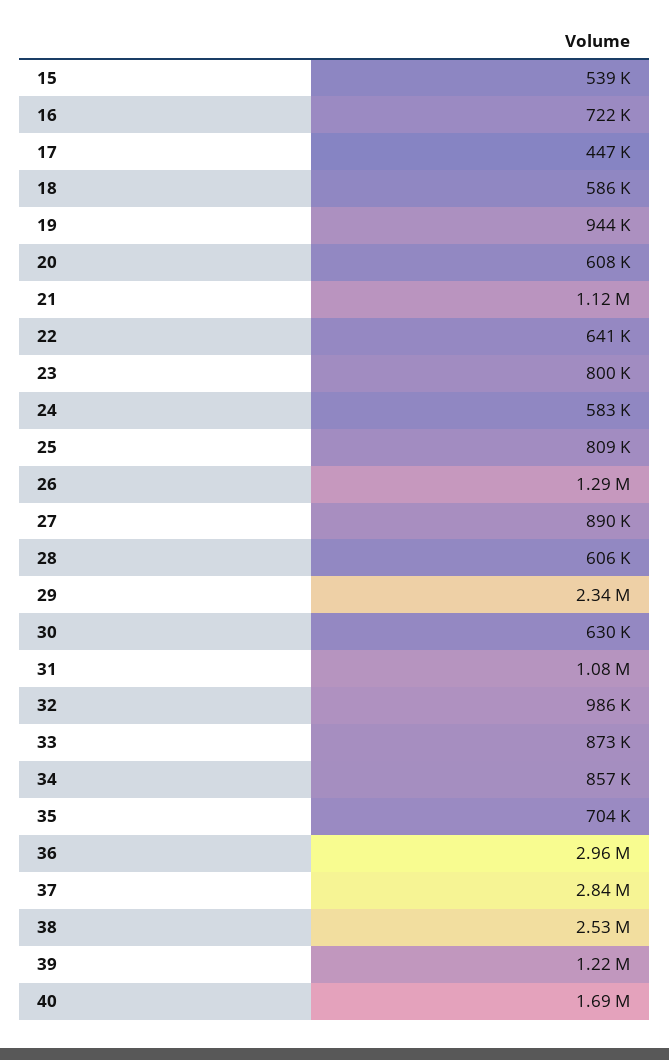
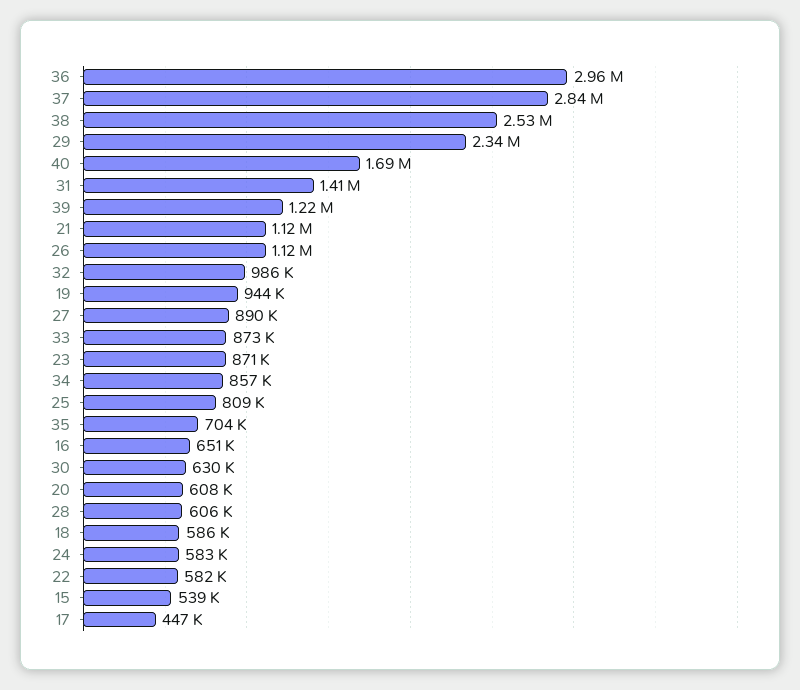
  {
    "15": 539000,
-   "16": 722000,
+   "16": 651000,
    "17": 447000,
    "18": 586000,
    "19": 944000,
    "20": 608000,
    "21": 1120000,
-   "22": 641000,
+   "22": 582000,
-   "23": 800000,
+   "23": 871000,
    "24": 583000,
    "25": 809000,
-   "26": 1290000,
+   "26": 1120000,
    "27": 890000,
    "28": 606000,
    "29": 2340000,
    "30": 630000,
-   "31": 1080000,
+   "31": 1410000,
    "32": 986000,
    "33": 873000,
    "34": 857000,
    "35": 704000,
    "36": 2960000,
    "37": 2840000,
    "38": 2530000,
    "39": 1220000,
    "40": 1690000
  }

